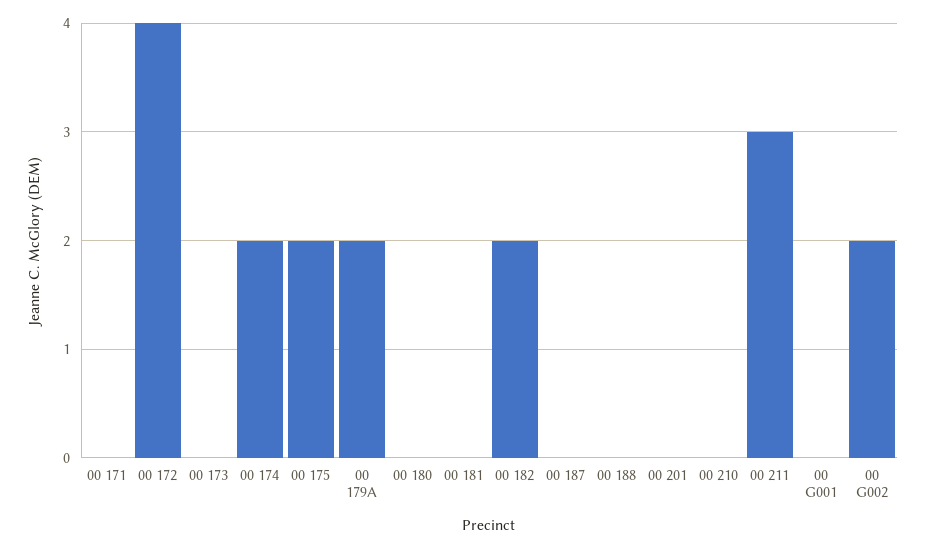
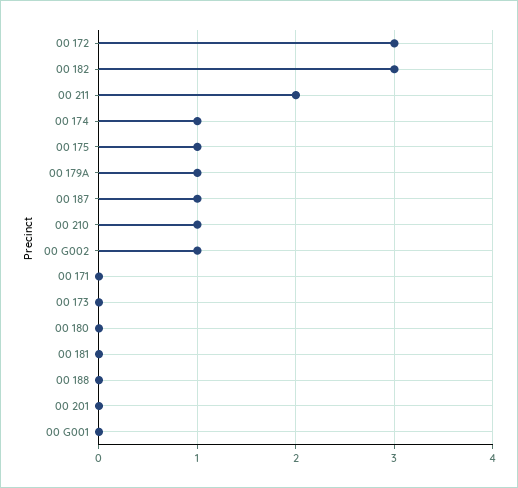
  {
    "00 171": 0,
-   "00 172": 4,
+   "00 172": 3,
    "00 173": 0,
-   "00 174": 2,
+   "00 174": 1,
-   "00 175": 2,
+   "00 175": 1,
-   "00 179A": 2,
+   "00 179A": 1,
    "00 180": 0,
    "00 181": 0,
-   "00 182": 2,
+   "00 182": 3,
-   "00 187": 0,
+   "00 187": 1,
    "00 188": 0,
    "00 201": 0,
-   "00 210": 0,
+   "00 210": 1,
-   "00 211": 3,
+   "00 211": 2,
    "00 G001": 0,
-   "00 G002": 2
+   "00 G002": 1
  }

